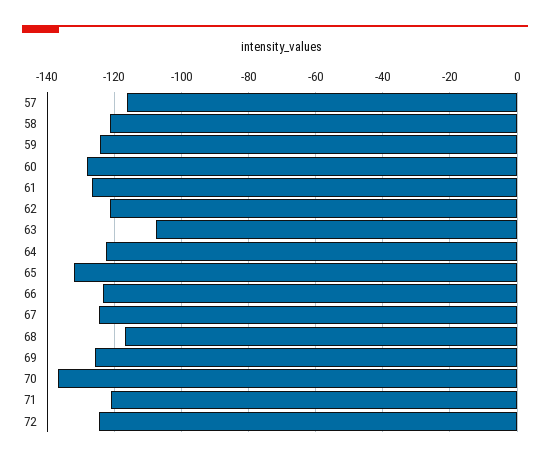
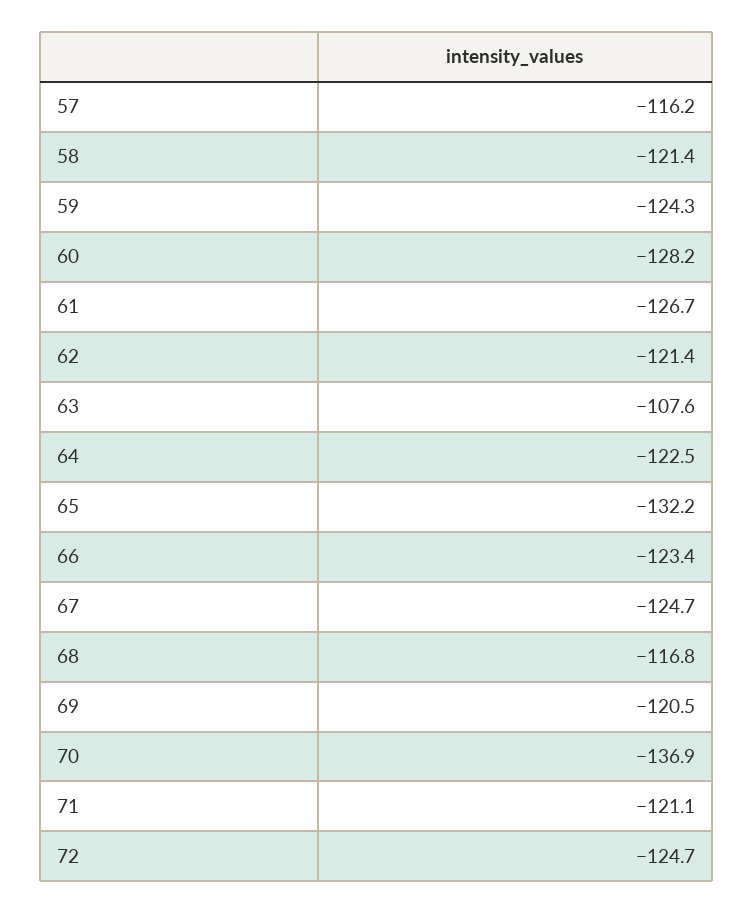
  {
    "57": -116.2,
    "58": -121.4,
    "59": -124.3,
    "60": -128.2,
    "61": -126.7,
    "62": -121.4,
    "63": -107.6,
    "64": -122.5,
    "65": -132.2,
    "66": -123.4,
    "67": -124.7,
    "68": -116.8,
-   "69": -126,
+   "69": -120.5,
    "70": -136.9,
    "71": -121.1,
    "72": -124.7
  }

